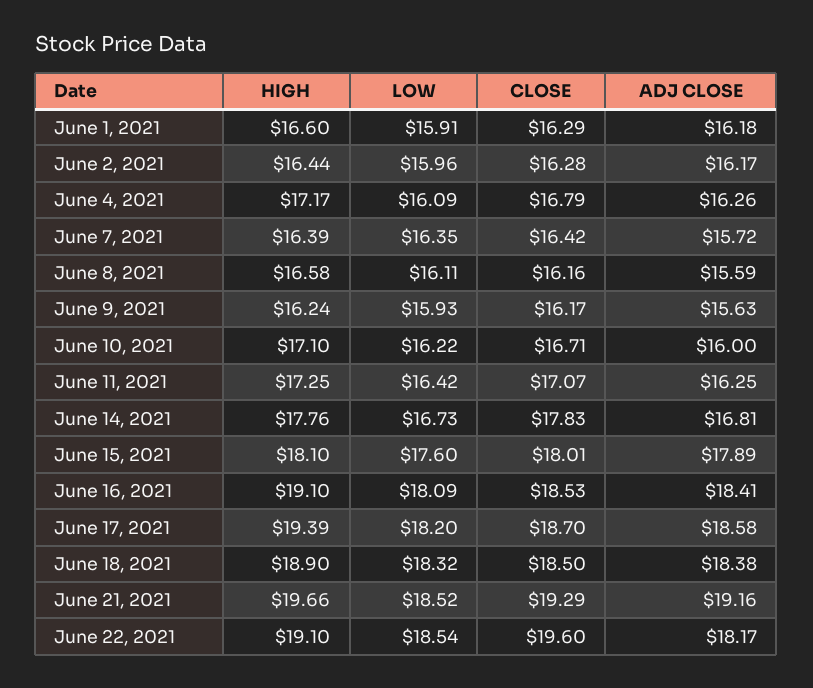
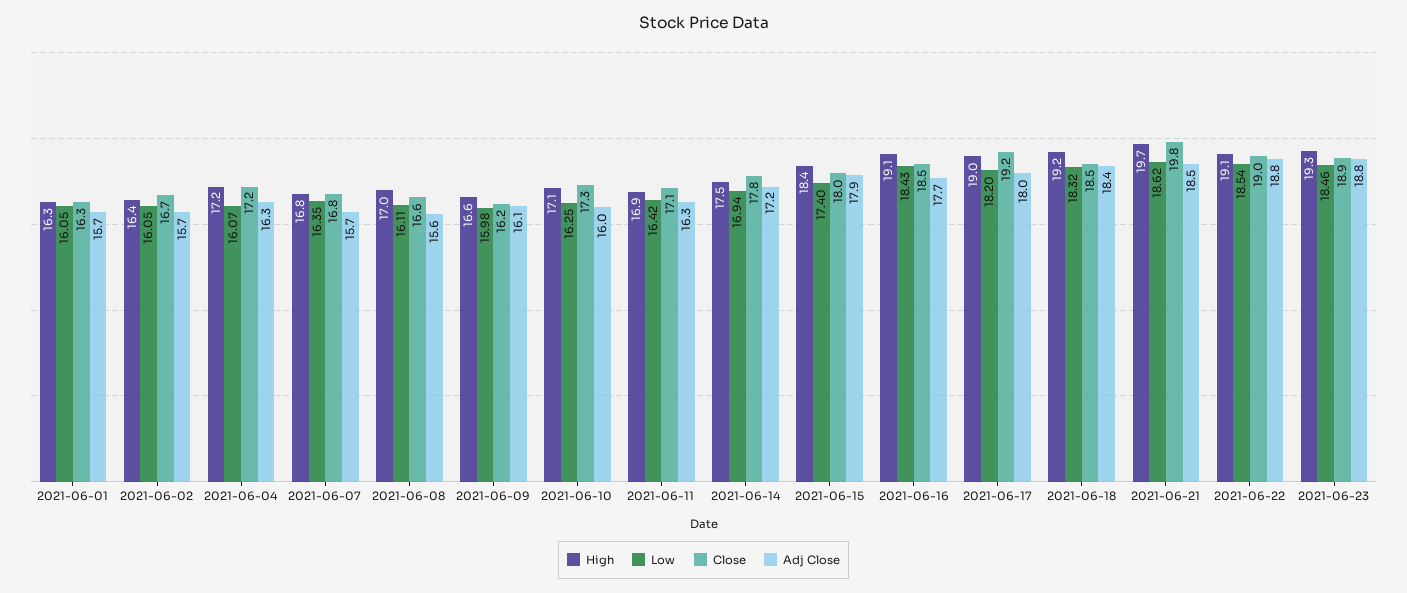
  {
    "HIGH": {
-     "June 1, 2021": 16.6,
+     "June 1, 2021": 16.3,
      "June 2, 2021": 16.44,
      "June 4, 2021": 17.17,
-     "June 7, 2021": 16.39,
+     "June 7, 2021": 16.8,
-     "June 8, 2021": 16.58,
+     "June 8, 2021": 17,
-     "June 9, 2021": 16.24,
+     "June 9, 2021": 16.6,
      "June 10, 2021": 17.1,
-     "June 11, 2021": 17.25,
+     "June 11, 2021": 16.9,
-     "June 14, 2021": 17.76,
+     "June 14, 2021": 17.5,
-     "June 15, 2021": 18.1,
+     "June 15, 2021": 18.4,
      "June 16, 2021": 19.1,
-     "June 17, 2021": 19.39,
+     "June 17, 2021": 19,
-     "June 18, 2021": 18.9,
+     "June 18, 2021": 19.2,
      "June 21, 2021": 19.66,
-     "June 22, 2021": 19.1
+     "June 22, 2021": 19.1,
+     "2021-06-23": 19.3
    },
    "LOW": {
-     "June 1, 2021": 15.91,
+     "June 1, 2021": 16.05,
-     "June 2, 2021": 15.96,
+     "June 2, 2021": 16.05,
-     "June 4, 2021": 16.09,
+     "June 4, 2021": 16.07,
      "June 7, 2021": 16.35,
      "June 8, 2021": 16.11,
-     "June 9, 2021": 15.93,
+     "June 9, 2021": 15.98,
-     "June 10, 2021": 16.22,
+     "June 10, 2021": 16.25,
      "June 11, 2021": 16.42,
-     "June 14, 2021": 16.73,
+     "June 14, 2021": 16.94,
-     "June 15, 2021": 17.6,
+     "June 15, 2021": 17.4,
-     "June 16, 2021": 18.09,
+     "June 16, 2021": 18.43,
      "June 17, 2021": 18.2,
      "June 18, 2021": 18.32,
-     "June 21, 2021": 18.52,
+     "June 21, 2021": 18.62,
-     "June 22, 2021": 18.54
+     "June 22, 2021": 18.54,
+     "2021-06-23": 18.46
    },
    "CLOSE": {
      "June 1, 2021": 16.29,
-     "June 2, 2021": 16.28,
+     "June 2, 2021": 16.7,
-     "June 4, 2021": 16.79,
+     "June 4, 2021": 17.2,
-     "June 7, 2021": 16.42,
+     "June 7, 2021": 16.8,
-     "June 8, 2021": 16.16,
+     "June 8, 2021": 16.6,
      "June 9, 2021": 16.17,
-     "June 10, 2021": 16.71,
+     "June 10, 2021": 17.3,
      "June 11, 2021": 17.07,
      "June 14, 2021": 17.83,
      "June 15, 2021": 18.01,
      "June 16, 2021": 18.53,
-     "June 17, 2021": 18.7,
+     "June 17, 2021": 19.2,
      "June 18, 2021": 18.5,
-     "June 21, 2021": 19.29,
+     "June 21, 2021": 19.8,
-     "June 22, 2021": 19.6
+     "June 22, 2021": 19,
+     "2021-06-23": 18.9
    },
    "ADJ CLOSE": {
-     "June 1, 2021": 16.18,
+     "June 1, 2021": 15.7,
-     "June 2, 2021": 16.17,
+     "June 2, 2021": 15.7,
      "June 4, 2021": 16.26,
      "June 7, 2021": 15.72,
      "June 8, 2021": 15.59,
-     "June 9, 2021": 15.63,
+     "June 9, 2021": 16.1,
      "June 10, 2021": 16,
      "June 11, 2021": 16.25,
-     "June 14, 2021": 16.81,
+     "June 14, 2021": 17.2,
      "June 15, 2021": 17.89,
-     "June 16, 2021": 18.41,
+     "June 16, 2021": 17.7,
-     "June 17, 2021": 18.58,
+     "June 17, 2021": 18,
      "June 18, 2021": 18.38,
-     "June 21, 2021": 19.16,
+     "June 21, 2021": 18.5,
-     "June 22, 2021": 18.17
+     "June 22, 2021": 18.8,
+     "2021-06-23": 18.8
    }
  }

